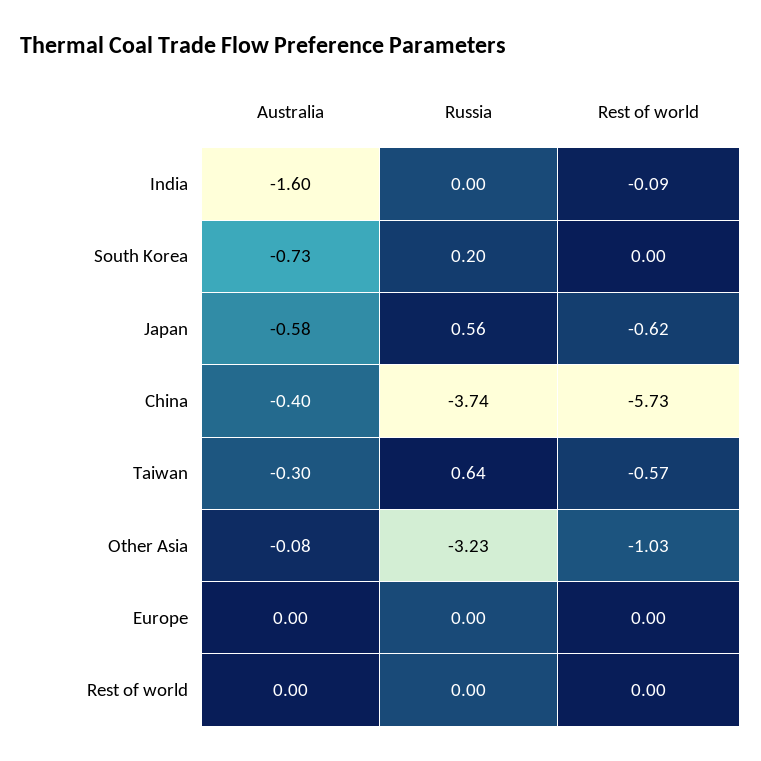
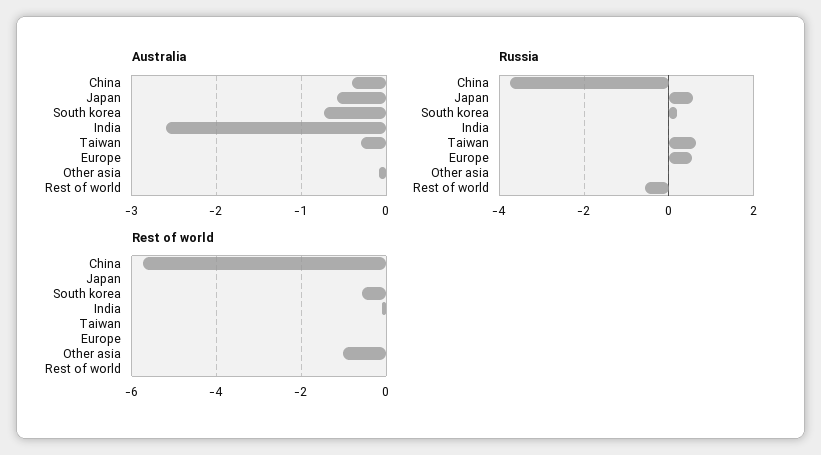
  {
    "Australia": {
-     "India": -1.6,
+     "India": -2.6,
      "South Korea": -0.73,
      "Japan": -0.58,
      "China": -0.4,
      "Taiwan": -0.3,
      "Other Asia": -0.08,
      "Europe": 0,
      "Rest of world": 0
    },
    "Russia": {
      "India": 0,
      "South Korea": 0.2,
      "Japan": 0.56,
      "China": -3.74,
      "Taiwan": 0.64,
-     "Other Asia": -3.23,
+     "Other Asia": 0,
-     "Europe": 0,
+     "Europe": 0.6,
-     "Rest of world": 0
+     "Rest of world": -0.6
    },
    "Rest of world": {
      "India": -0.09,
-     "South Korea": 0,
+     "South Korea": -0.6,
-     "Japan": -0.62,
+     "Japan": 0,
      "China": -5.73,
-     "Taiwan": -0.57,
+     "Taiwan": 0,
      "Other Asia": -1.03,
      "Europe": 0,
      "Rest of world": 0
    }
  }

